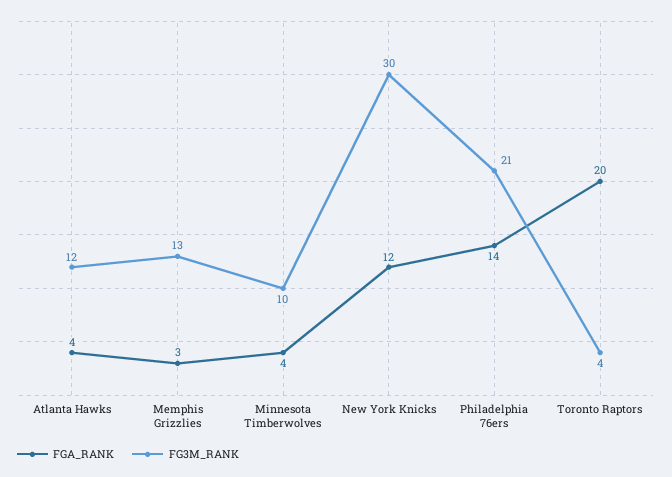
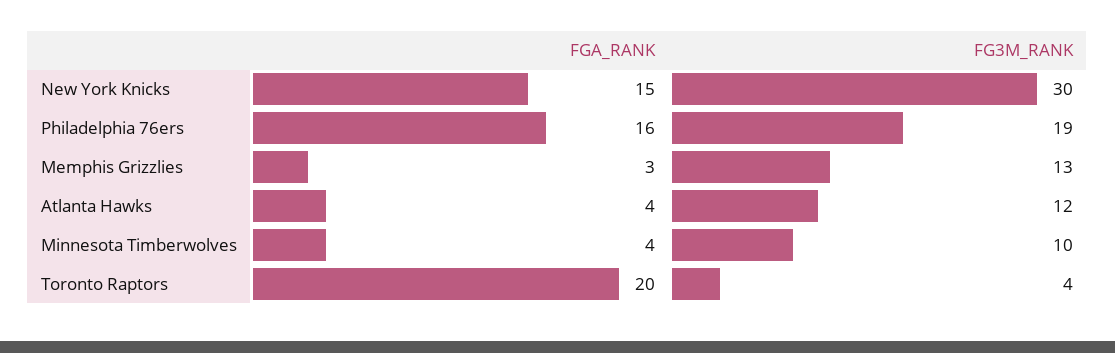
  {
    "FGA_RANK": {
      "Atlanta Hawks": 4,
      "Memphis Grizzlies": 3,
      "Minnesota Timberwolves": 4,
-     "New York Knicks": 12,
+     "New York Knicks": 15,
-     "Philadelphia 76ers": 14,
+     "Philadelphia 76ers": 16,
      "Toronto Raptors": 20
    },
    "FG3M_RANK": {
      "Atlanta Hawks": 12,
      "Memphis Grizzlies": 13,
      "Minnesota Timberwolves": 10,
      "New York Knicks": 30,
-     "Philadelphia 76ers": 21,
+     "Philadelphia 76ers": 19,
      "Toronto Raptors": 4
    }
  }

